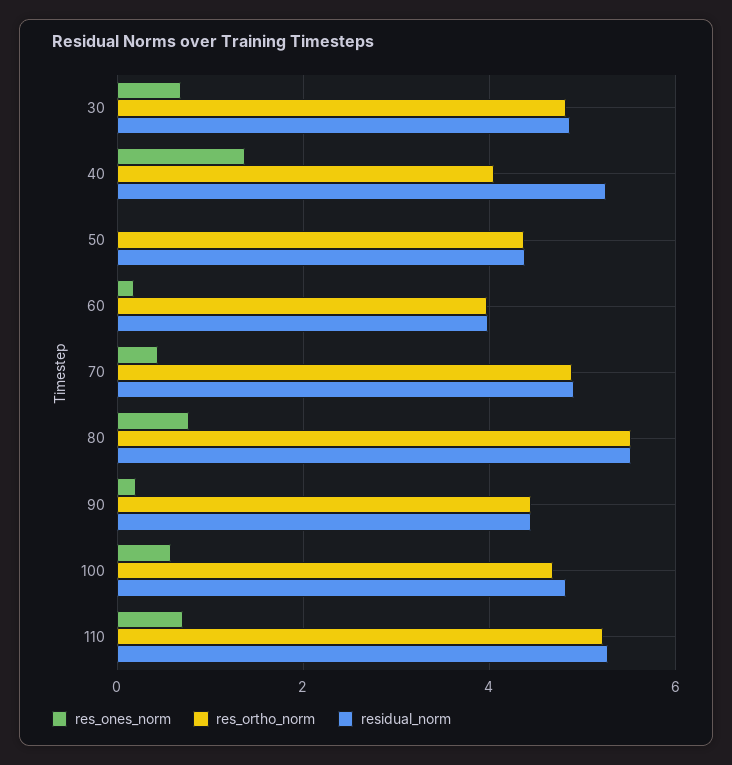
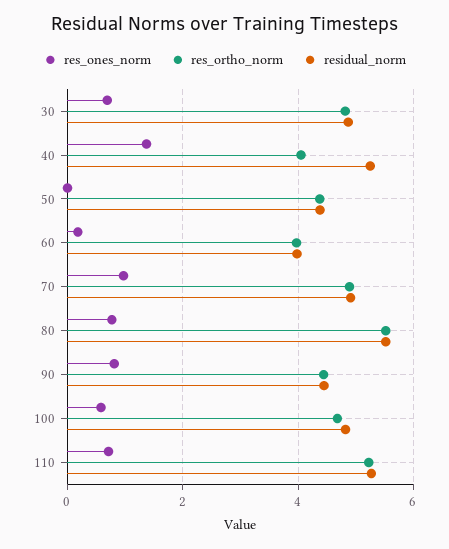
  {
    "res_ones_norm": {
      "30": 0.6,
      "40": 1.4,
      "50": 0,
      "60": 0.2,
-     "70": 0.4,
+     "70": 1,
      "80": 0.8,
-     "90": 0.2,
+     "90": 0.8,
      "100": 0.6,
      "110": 0.8
    },
    "res_ortho_norm": {
      "30": 4.8,
      "40": 4,
      "50": 4.4,
      "60": 4,
      "70": 4.8,
      "80": 5.6,
      "90": 4.4,
      "100": 4.6,
      "110": 5.2
    },
    "residual_norm": {
      "30": 4.8,
      "40": 5.2,
      "50": 4.4,
      "60": 4,
      "70": 5,
      "80": 5.6,
      "90": 4.4,
      "100": 4.8,
      "110": 5.2
    }
  }

